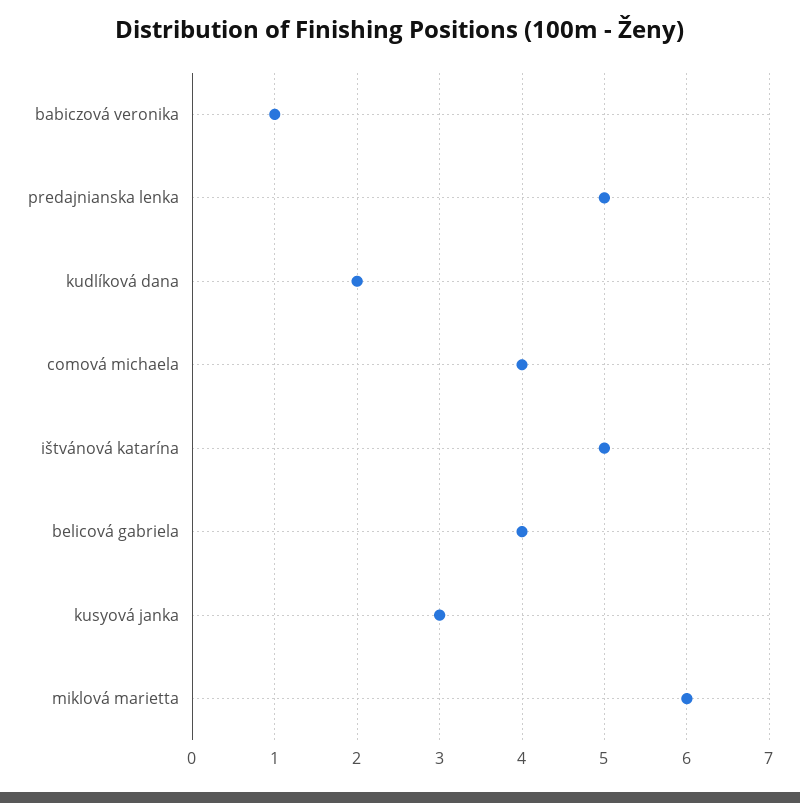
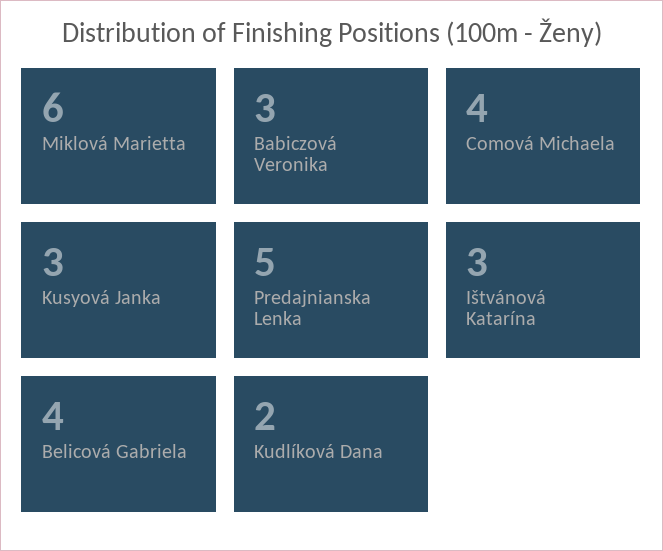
  {
-   "babiczová veronika": 1,
+   "babiczová veronika": 3,
    "predajnianska lenka": 5,
    "kudlíková dana": 2,
    "comová michaela": 4,
-   "ištvánová katarína": 5,
+   "ištvánová katarína": 3,
    "belicová gabriela": 4,
    "kusyová janka": 3,
    "miklová marietta": 6
  }

